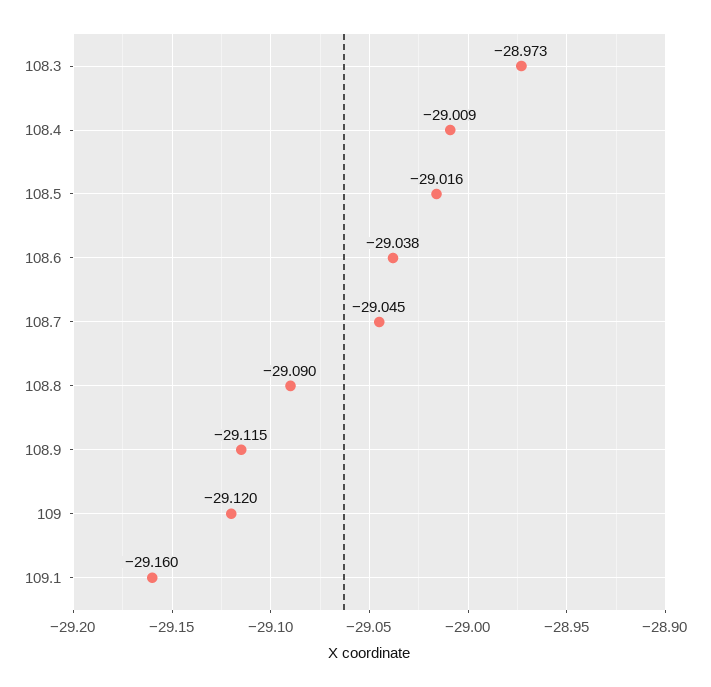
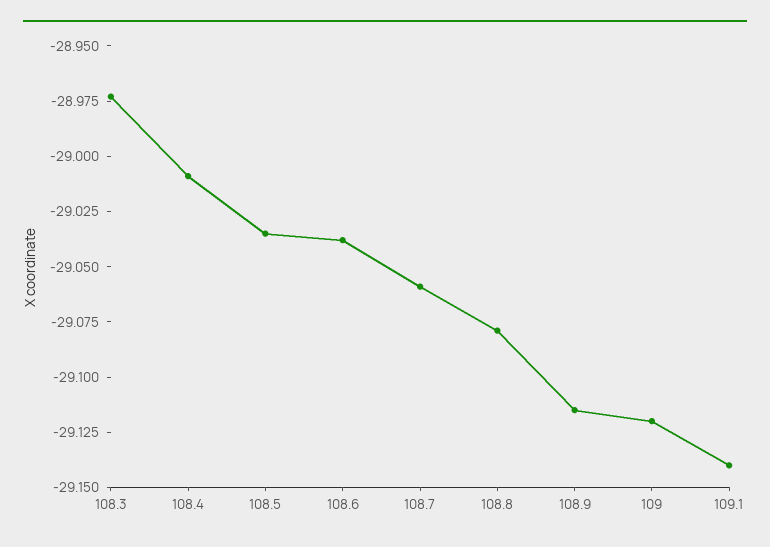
  {
    "108.3": -28.973,
    "108.4": -29.009,
-   "108.5": -29.016,
+   "108.5": -29.035,
    "108.6": -29.038,
-   "108.7": -29.045,
+   "108.7": -29.06,
-   "108.8": -29.09,
+   "108.8": -29.08,
    "108.9": -29.115,
    "109": -29.12,
-   "109.1": -29.16
+   "109.1": -29.14
  }

